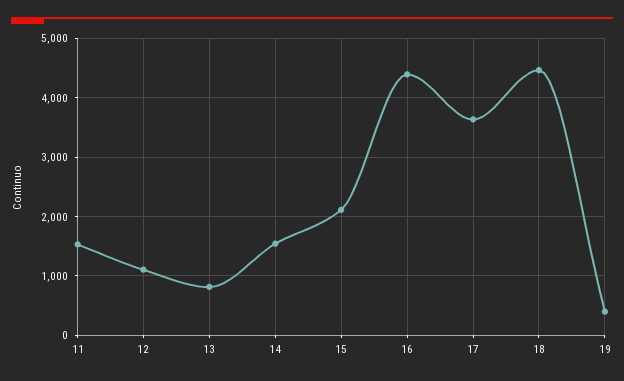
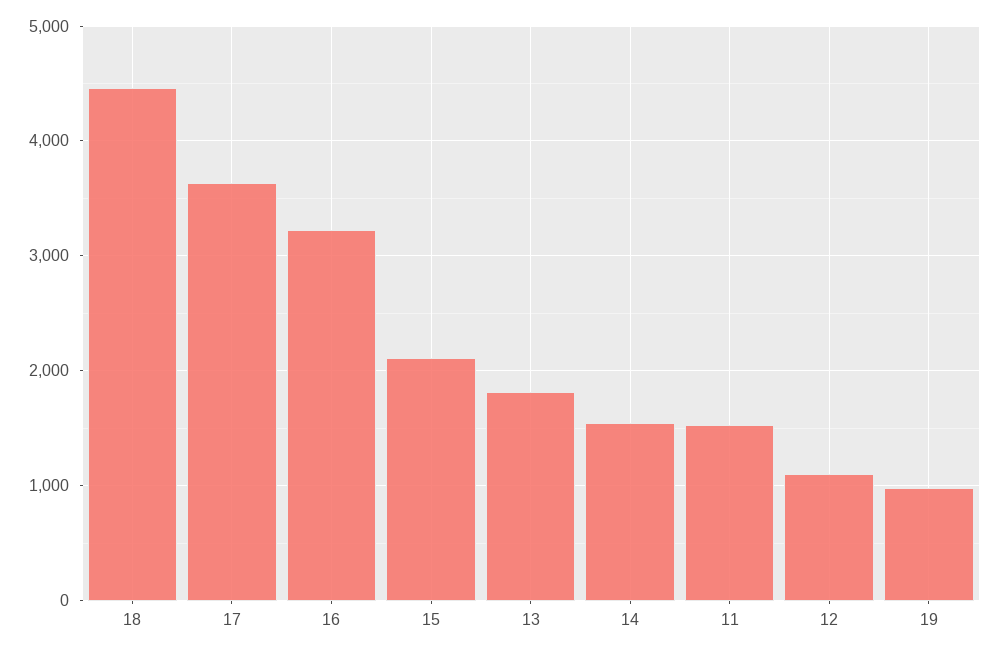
  {
    "11": 1500,
    "12": 1100,
-   "13": 800,
+   "13": 1800,
    "14": 1500,
    "15": 2100,
-   "16": 4400,
+   "16": 3200,
    "17": 3600,
    "18": 4500,
-   "19": 400
+   "19": 1000
  }

